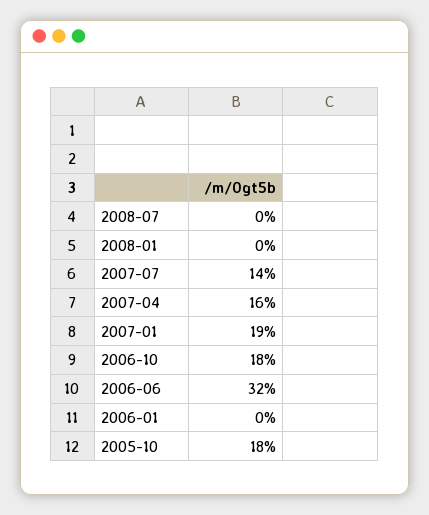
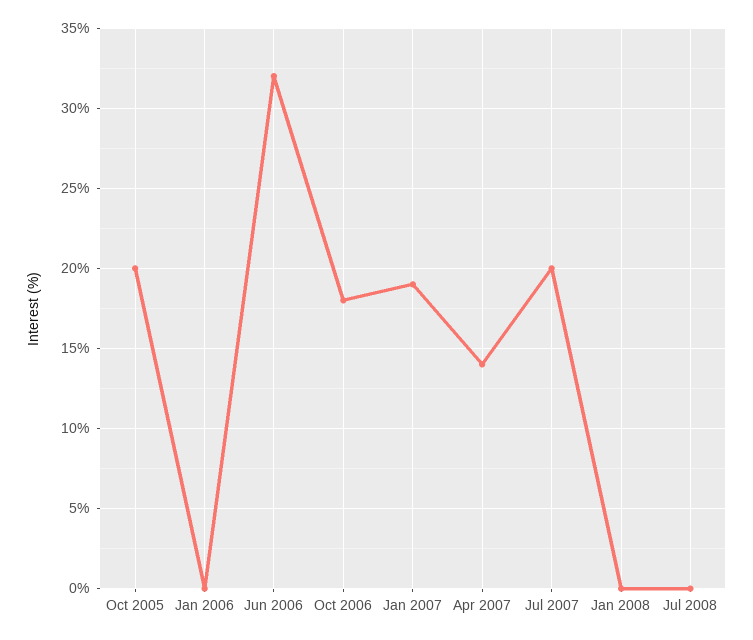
  {
    "2008-07": 0,
    "2008-01": 0,
-   "2007-07": 14,
+   "2007-07": 20,
-   "2007-04": 16,
+   "2007-04": 14,
    "2007-01": 19,
    "2006-10": 18,
    "2006-06": 32,
    "2006-01": 0,
-   "2005-10": 18
+   "2005-10": 20
  }

